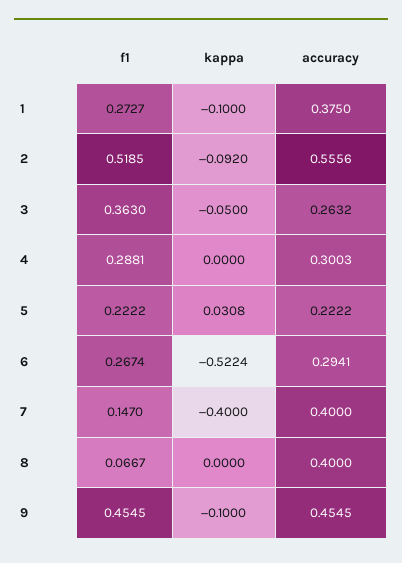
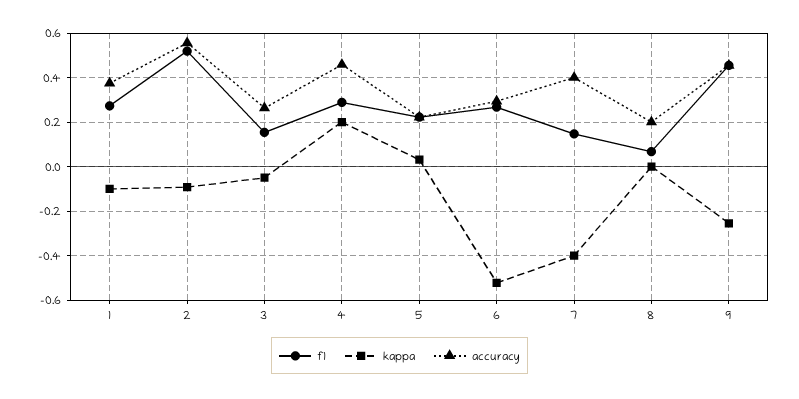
  {
    "f1": {
      "1": 0.2727,
      "2": 0.5185,
-     "3": 0.363,
+     "3": 0.15,
      "4": 0.2881,
      "5": 0.2222,
      "6": 0.2674,
      "7": 0.147,
      "8": 0.0667,
      "9": 0.4545
    },
    "kappa": {
      "1": -0.1,
      "2": -0.092,
      "3": -0.05,
-     "4": 0,
+     "4": 0.2,
      "5": 0.0308,
      "6": -0.5224,
      "7": -0.4,
      "8": 0,
-     "9": -0.1
+     "9": -0.25
    },
    "accuracy": {
      "1": 0.375,
      "2": 0.5556,
      "3": 0.2632,
-     "4": 0.3003,
+     "4": 0.45,
      "5": 0.2222,
      "6": 0.2941,
      "7": 0.4,
-     "8": 0.4,
+     "8": 0.2,
      "9": 0.4545
    }
  }

